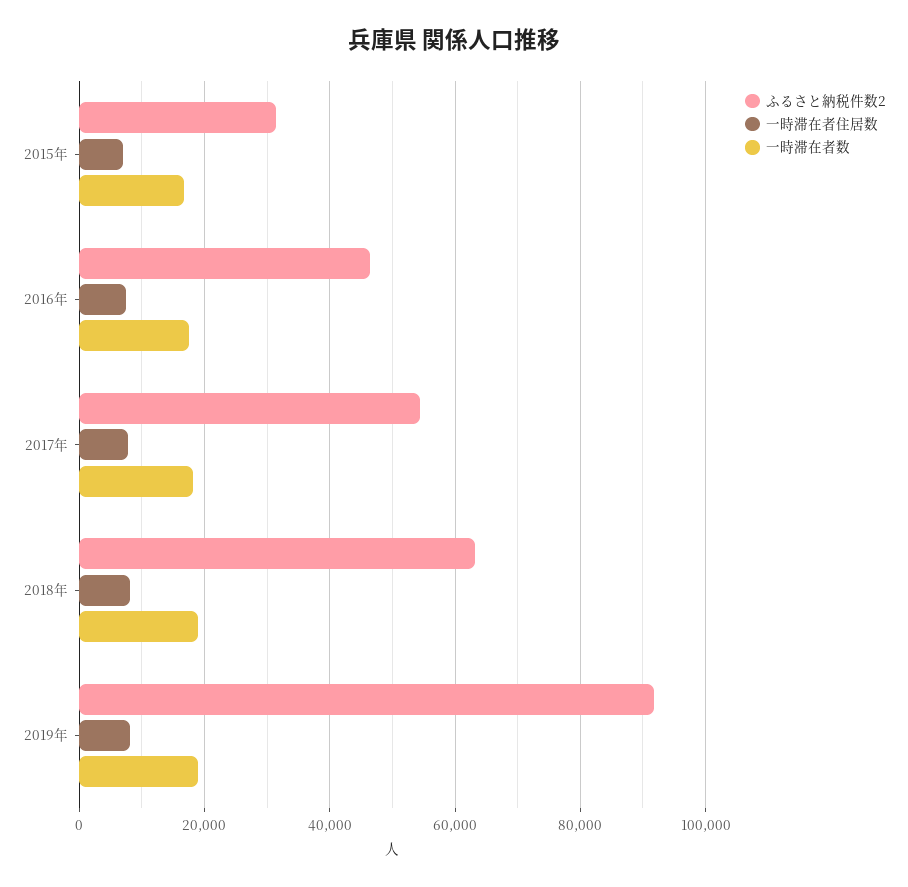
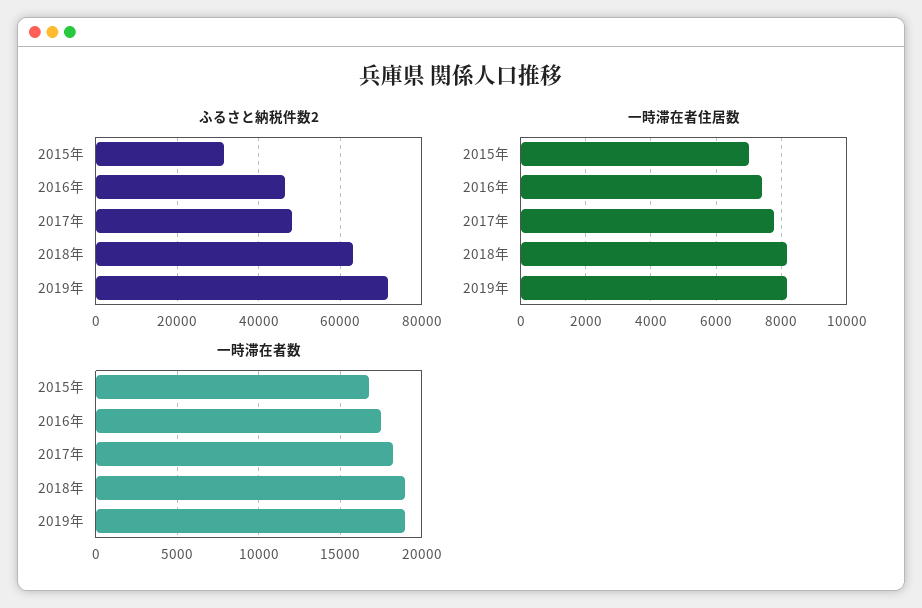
  {
    "ふるさと納税件数2": {
      "2015年": 32000,
      "2016年": 46000,
-     "2017年": 54000,
+     "2017年": 48000,
      "2018年": 64000,
-     "2019年": 92000
+     "2019年": 72000
    },
    "一時滞在者住居数": {
      "2015年": 7000,
      "2016年": 7400,
      "2017年": 7800,
      "2018年": 8200,
      "2019年": 8200
    },
    "一時滞在者数": {
      "2015年": 17000,
      "2016年": 17500,
      "2017年": 18000,
      "2018年": 19000,
      "2019年": 19000
    }
  }

